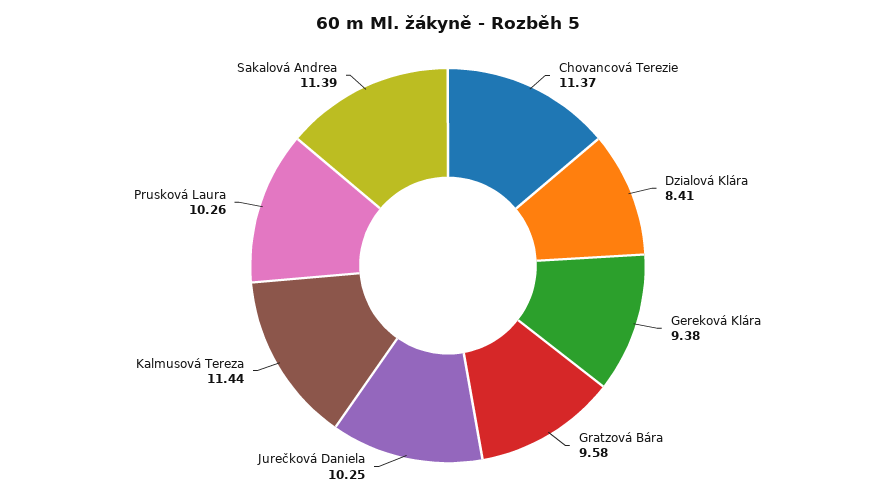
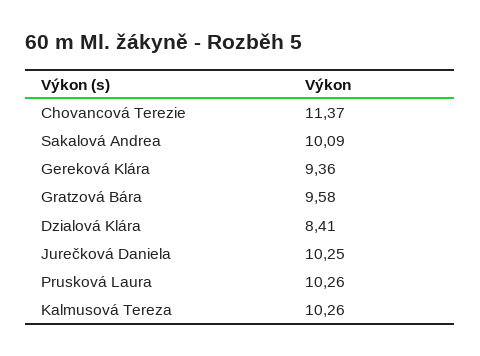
  {
    "Chovancová Terezie": 11.37,
    "Dzialová Klára": 8.41,
-   "Gereková Klára": 9.38,
+   "Gereková Klára": 9.36,
    "Gratzová Bára": 9.58,
    "Jurečková Daniela": 10.25,
-   "Kalmusová Tereza": 11.44,
+   "Kalmusová Tereza": 10.26,
    "Prusková Laura": 10.26,
-   "Sakalová Andrea": 11.39
+   "Sakalová Andrea": 10.09
  }

